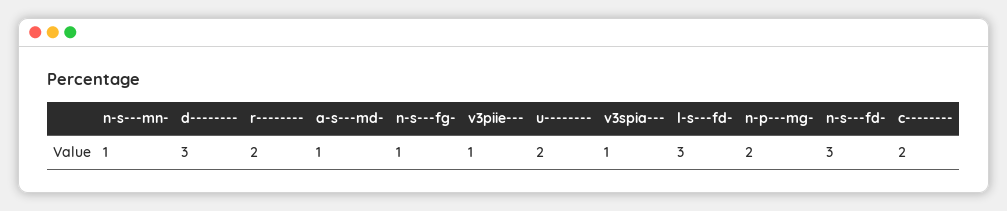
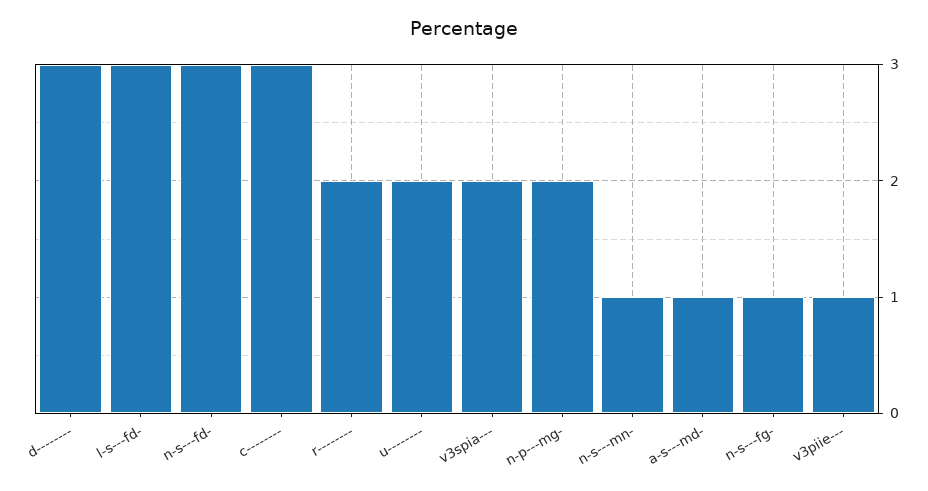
  {
    "n-s---mn-": 1,
    "d--------": 3,
    "r--------": 2,
    "a-s---md-": 1,
    "n-s---fg-": 1,
    "v3piie---": 1,
    "u--------": 2,
-   "v3spia---": 1,
+   "v3spia---": 2,
    "l-s---fd-": 3,
    "n-p---mg-": 2,
    "n-s---fd-": 3,
-   "c--------": 2
+   "c--------": 3
  }

